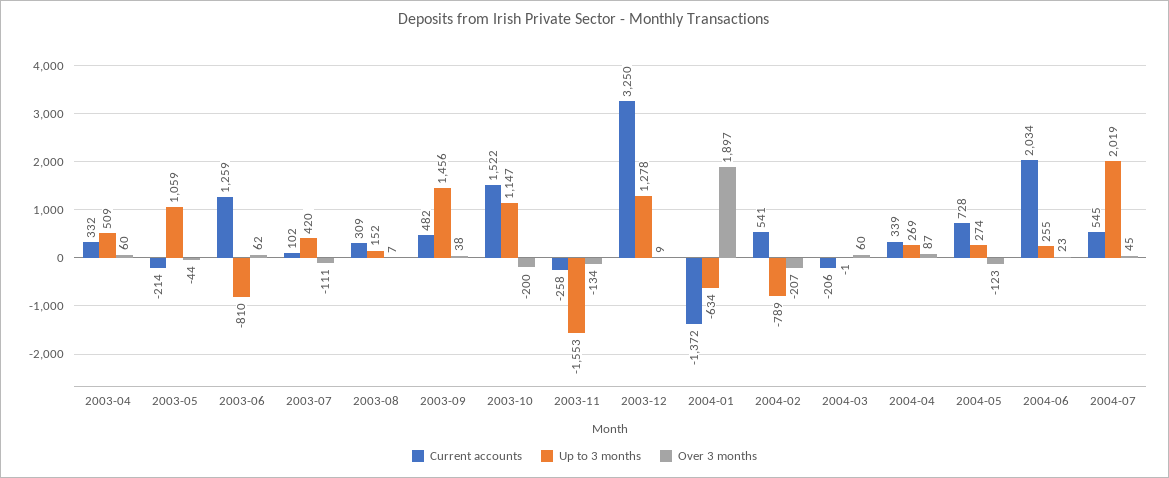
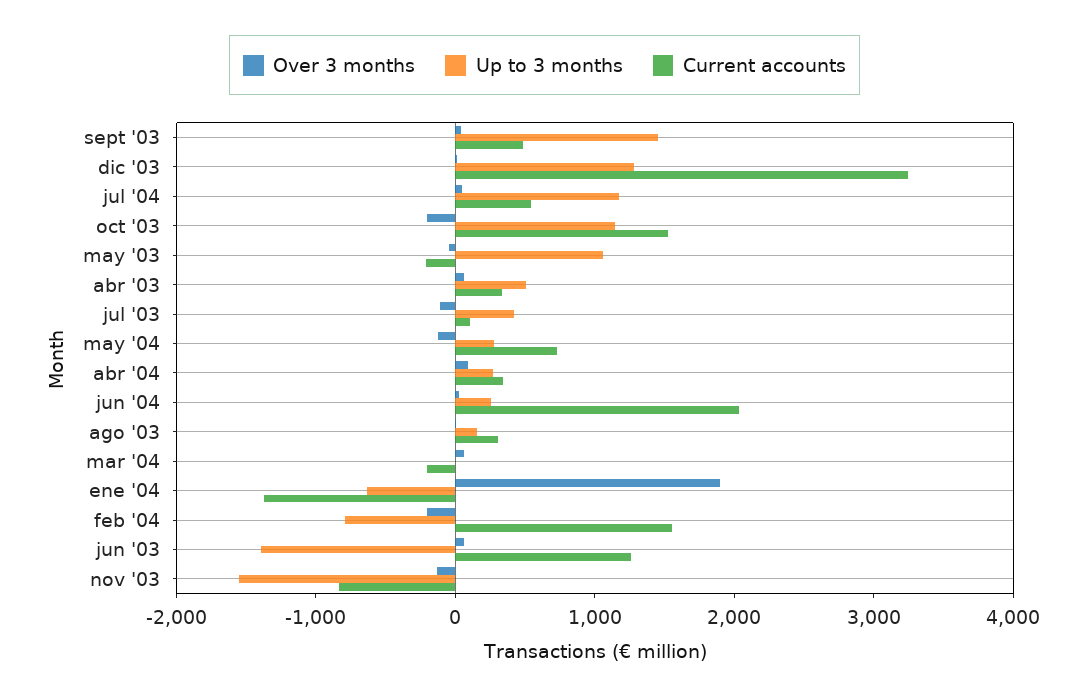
  {
    "Current accounts": {
      "2003-04": 332,
      "2003-05": -214,
      "2003-06": 1259,
      "2003-07": 102,
      "2003-08": 309,
      "2003-09": 482,
      "2003-10": 1522,
-     "2003-11": -258,
+     "2003-11": -800,
      "2003-12": 3250,
      "2004-01": -1372,
-     "2004-02": 541,
+     "2004-02": 1600,
      "2004-03": -206,
      "2004-04": 339,
      "2004-05": 728,
      "2004-06": 2034,
      "2004-07": 545
    },
    "Up to 3 months": {
      "2003-04": 509,
      "2003-05": 1059,
-     "2003-06": -810,
+     "2003-06": -1400,
      "2003-07": 420,
      "2003-08": 152,
      "2003-09": 1456,
      "2003-10": 1147,
      "2003-11": -1553,
      "2003-12": 1278,
      "2004-01": -634,
      "2004-02": -789,
      "2004-03": -1,
      "2004-04": 269,
      "2004-05": 274,
      "2004-06": 255,
-     "2004-07": 2019
+     "2004-07": 1200
    },
    "Over 3 months": {
      "2003-04": 60,
      "2003-05": -44,
      "2003-06": 62,
      "2003-07": -111,
      "2003-08": 7,
      "2003-09": 38,
      "2003-10": -200,
      "2003-11": -134,
      "2003-12": 9,
      "2004-01": 1897,
      "2004-02": -207,
      "2004-03": 60,
      "2004-04": 87,
      "2004-05": -123,
      "2004-06": 23,
      "2004-07": 45
    }
  }

